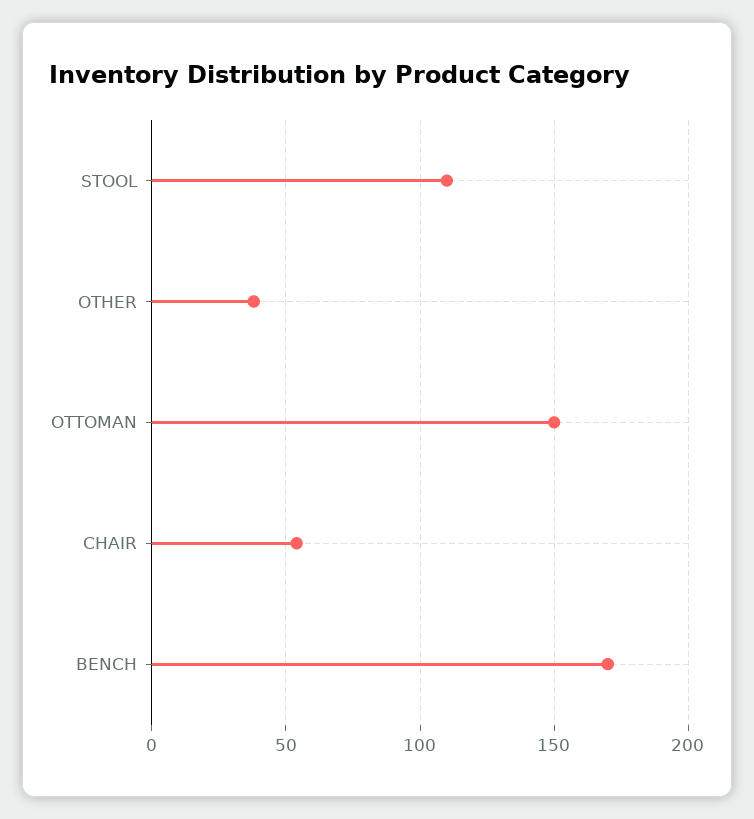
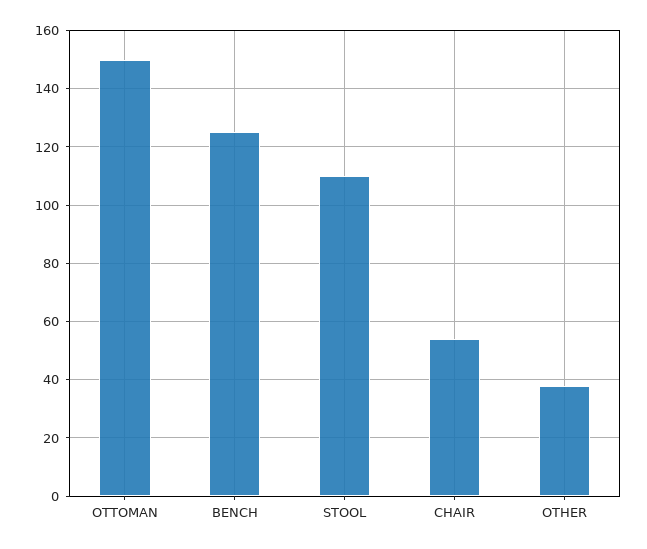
  {
    "STOOL": 110,
    "OTHER": 40,
    "OTTOMAN": 150,
    "CHAIR": 55,
-   "BENCH": 170
+   "BENCH": 125
  }

